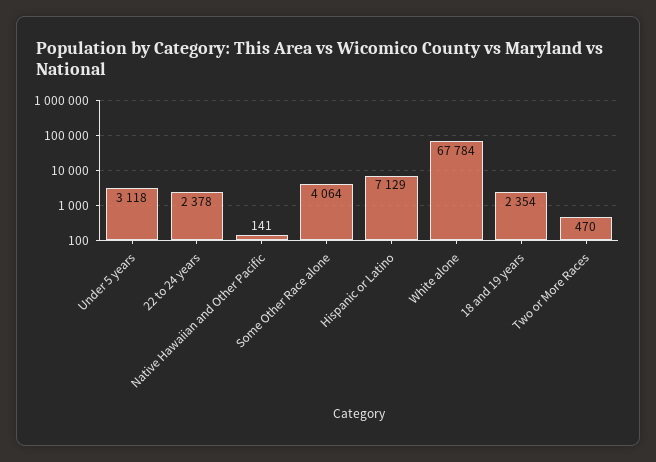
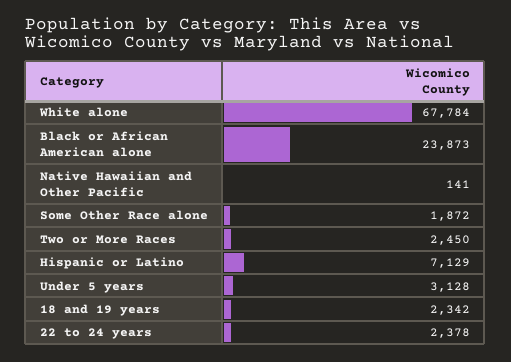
  {
-   "Under 5 years": 3118,
+   "Under 5 years": 3128,
    "22 to 24 years": 2378,
    "Native Hawaiian and Other Pacific": 141,
-   "Some Other Race alone": 4064,
+   "Some Other Race alone": 1872,
    "Hispanic or Latino": 7129,
    "White alone": 67784,
-   "18 and 19 years": 2354,
+   "18 and 19 years": 2342,
-   "Two or More Races": 470
+   "Two or More Races": 2450,
+   "Black or African American alone": 23873
  }

